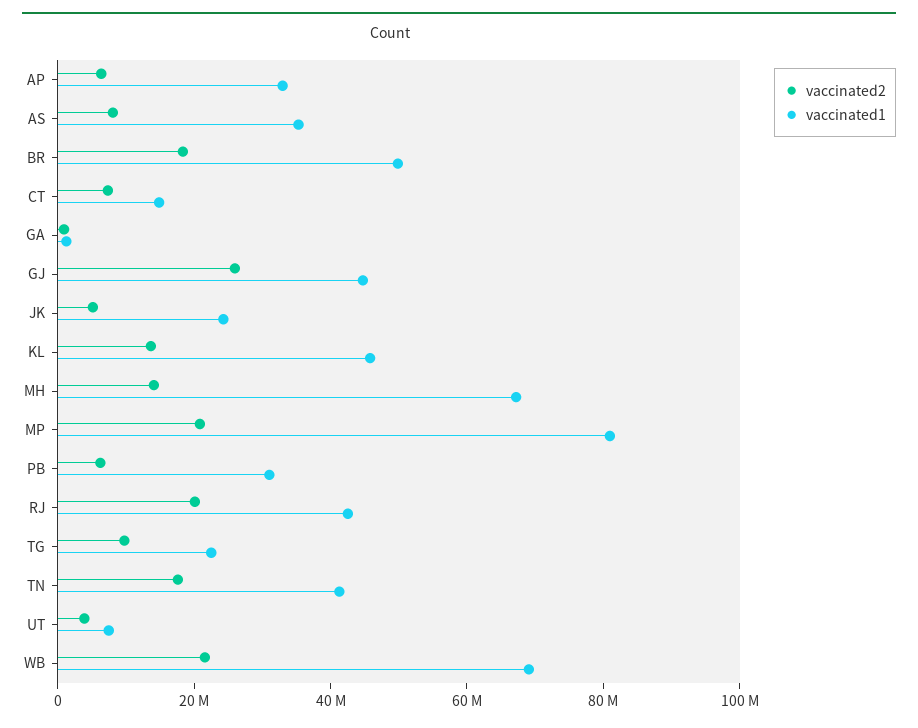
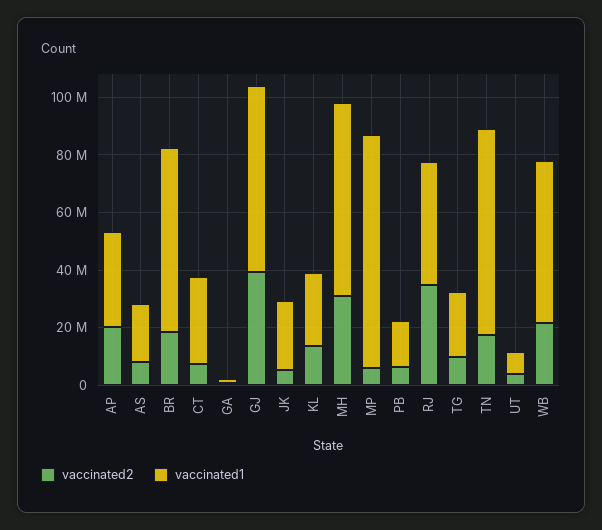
  {
    "vaccinated2": {
-     "AP": 5000000,
+     "AP": 20000000,
      "AS": 10000000,
      "BR": 20000000,
      "CT": 5000000,
      "GA": 0,
-     "GJ": 25000000,
+     "GJ": 40000000,
      "JK": 5000000,
      "KL": 15000000,
-     "MH": 15000000,
+     "MH": 30000000,
-     "MP": 20000000,
+     "MP": 5000000,
      "PB": 5000000,
-     "RJ": 20000000,
+     "RJ": 35000000,
      "TG": 10000000,
      "TN": 20000000,
      "UT": 5000000,
      "WB": 20000000
    },
    "vaccinated1": {
      "AP": 35000000,
-     "AS": 35000000,
+     "AS": 20000000,
-     "BR": 50000000,
+     "BR": 65000000,
-     "CT": 15000000,
+     "CT": 30000000,
      "GA": 0,
-     "GJ": 45000000,
+     "GJ": 65000000,
      "JK": 25000000,
-     "KL": 45000000,
+     "KL": 25000000,
      "MH": 65000000,
      "MP": 80000000,
-     "PB": 30000000,
+     "PB": 15000000,
      "RJ": 45000000,
      "TG": 20000000,
-     "TN": 40000000,
+     "TN": 70000000,
      "UT": 5000000,
-     "WB": 70000000
+     "WB": 55000000
    }
  }

